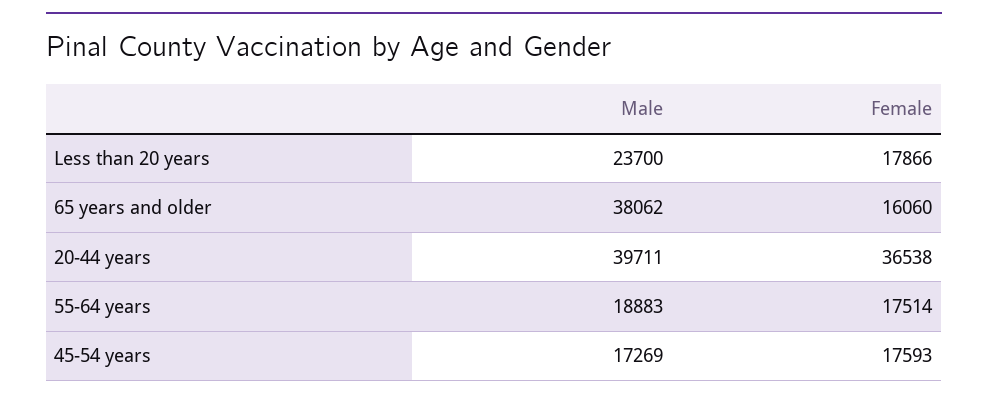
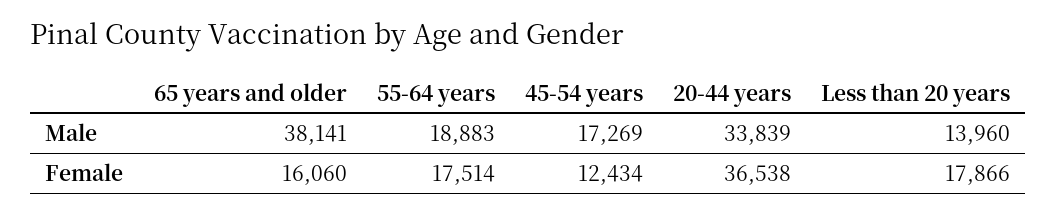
  {
    "Male": {
-     "Less than 20 years": 23700,
+     "Less than 20 years": 13960,
-     "65 years and older": 38062,
+     "65 years and older": 38141,
-     "20-44 years": 39711,
+     "20-44 years": 33839,
      "55-64 years": 18883,
      "45-54 years": 17269
    },
    "Female": {
      "Less than 20 years": 17866,
      "65 years and older": 16060,
      "20-44 years": 36538,
      "55-64 years": 17514,
-     "45-54 years": 17593
+     "45-54 years": 12434
    }
  }

